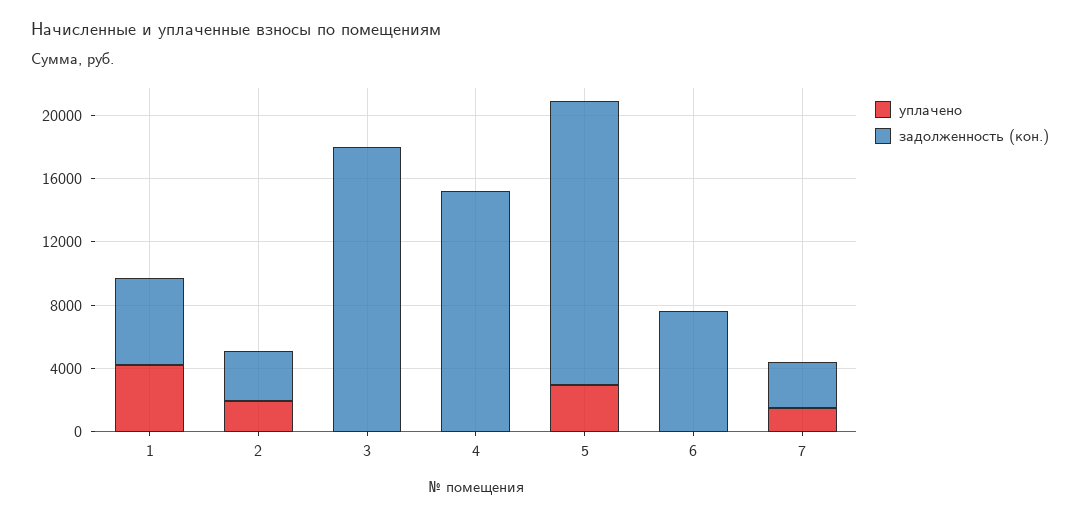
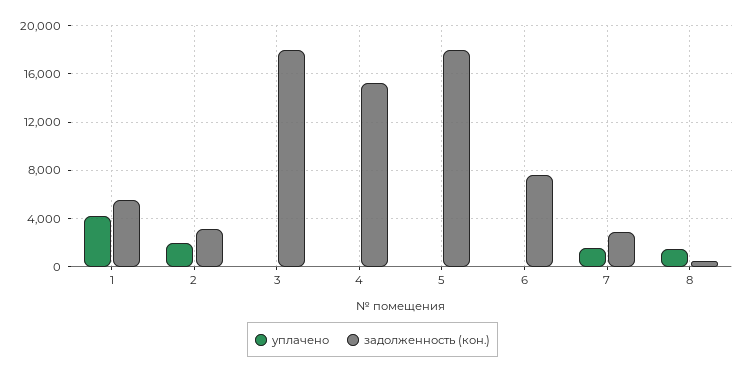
  {
    "уплачено": {
      "1": 4000,
      "2": 2000,
      "3": 0,
      "4": 0,
-     "5": 3000,
+     "5": 0,
      "6": 0,
-     "7": 1500
+     "7": 1500,
+     "8": 1500
    },
    "задолженность (кон.)": {
      "1": 5500,
      "2": 3000,
      "3": 18000,
      "4": 15000,
      "5": 18000,
      "6": 7500,
-     "7": 3000
+     "7": 3000,
+     "8": 500
    }
  }

